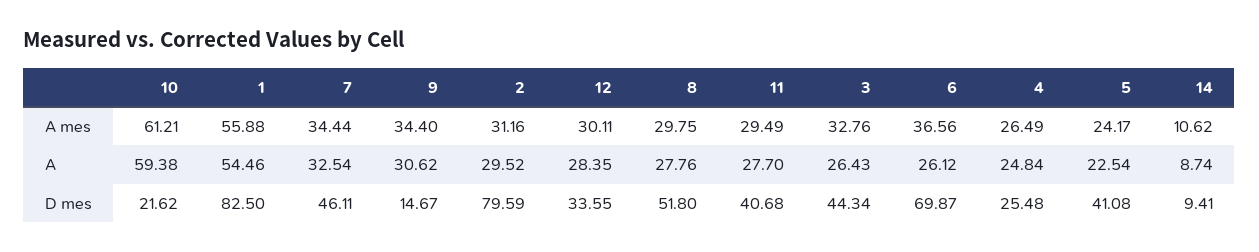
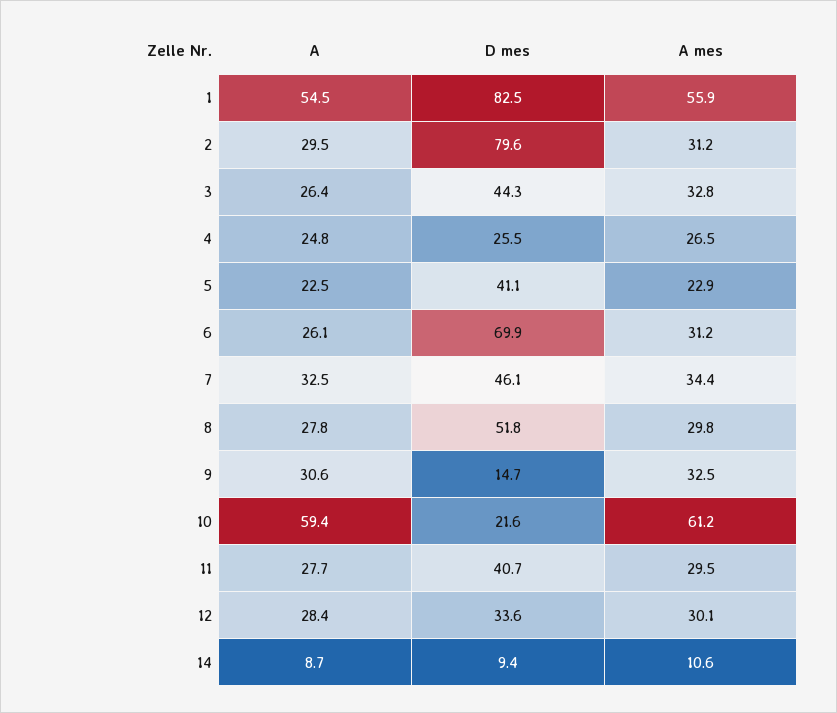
  {
    "10": {
      "A mes": 61.21,
      "A": 59.38,
      "D mes": 21.62
    },
    "1": {
      "A mes": 55.88,
      "A": 54.46,
      "D mes": 82.5
    },
    "7": {
      "A mes": 34.44,
      "A": 32.54,
      "D mes": 46.11
    },
    "9": {
-     "A mes": 34.4,
+     "A mes": 32.5,
      "A": 30.62,
      "D mes": 14.67
    },
    "2": {
      "A mes": 31.16,
      "A": 29.52,
      "D mes": 79.59
    },
    "12": {
      "A mes": 30.11,
      "A": 28.35,
      "D mes": 33.55
    },
    "8": {
      "A mes": 29.75,
      "A": 27.76,
      "D mes": 51.8
    },
    "11": {
      "A mes": 29.49,
      "A": 27.7,
      "D mes": 40.68
    },
    "3": {
      "A mes": 32.76,
      "A": 26.43,
      "D mes": 44.34
    },
    "6": {
-     "A mes": 36.56,
+     "A mes": 31.2,
      "A": 26.12,
      "D mes": 69.87
    },
    "4": {
      "A mes": 26.49,
      "A": 24.84,
      "D mes": 25.48
    },
    "5": {
-     "A mes": 24.17,
+     "A mes": 22.9,
      "A": 22.54,
      "D mes": 41.08
    },
    "14": {
      "A mes": 10.62,
      "A": 8.74,
      "D mes": 9.41
    }
  }

